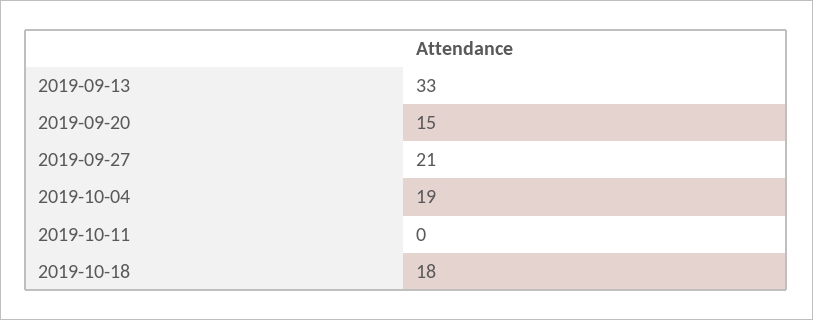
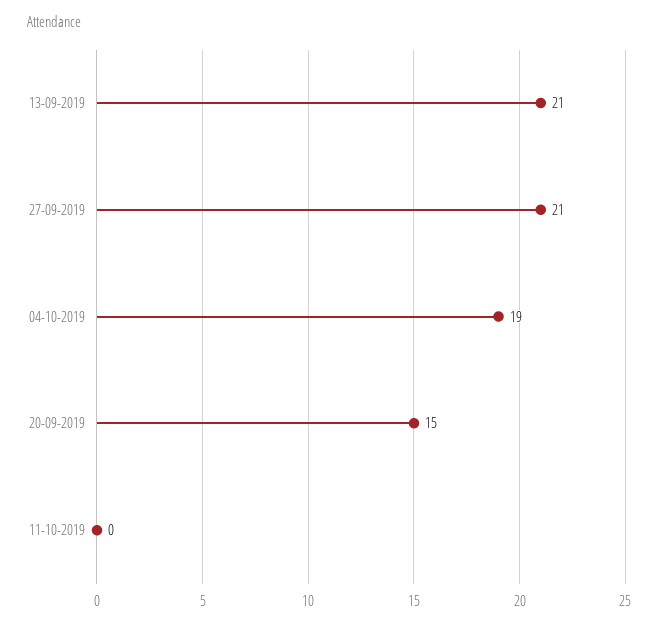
  {
-   "2019-09-13": 33,
+   "2019-09-13": 21,
    "2019-09-20": 15,
    "2019-09-27": 21,
    "2019-10-04": 19,
-   "2019-10-11": 0,
+   "2019-10-11": 0
-   "2019-10-18": 18
  }

